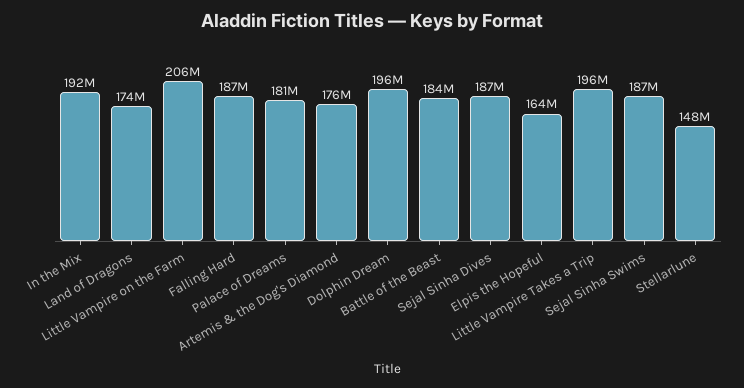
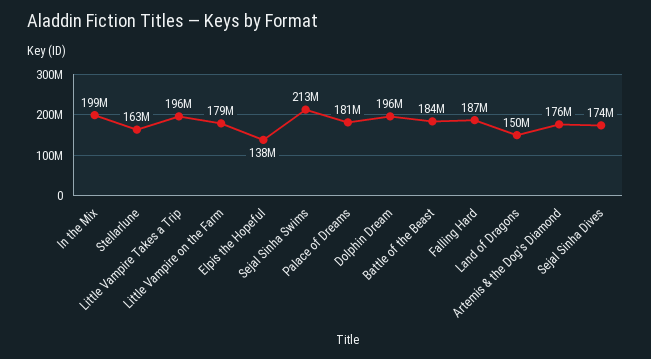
  {
-   "In the Mix": 192000000,
+   "In the Mix": 199000000,
-   "Land of Dragons": 174000000,
+   "Land of Dragons": 150000000,
-   "Little Vampire on the Farm": 206000000,
+   "Little Vampire on the Farm": 179000000,
    "Falling Hard": 187000000,
    "Palace of Dreams": 181000000,
    "Artemis & the Dog's Diamond": 176000000,
    "Dolphin Dream": 196000000,
    "Battle of the Beast": 184000000,
-   "Sejal Sinha Dives": 187000000,
+   "Sejal Sinha Dives": 174000000,
-   "Elpis the Hopeful": 164000000,
+   "Elpis the Hopeful": 138000000,
    "Little Vampire Takes a Trip": 196000000,
-   "Sejal Sinha Swims": 187000000,
+   "Sejal Sinha Swims": 213000000,
-   "Stellarlune": 148000000
+   "Stellarlune": 163000000
  }

